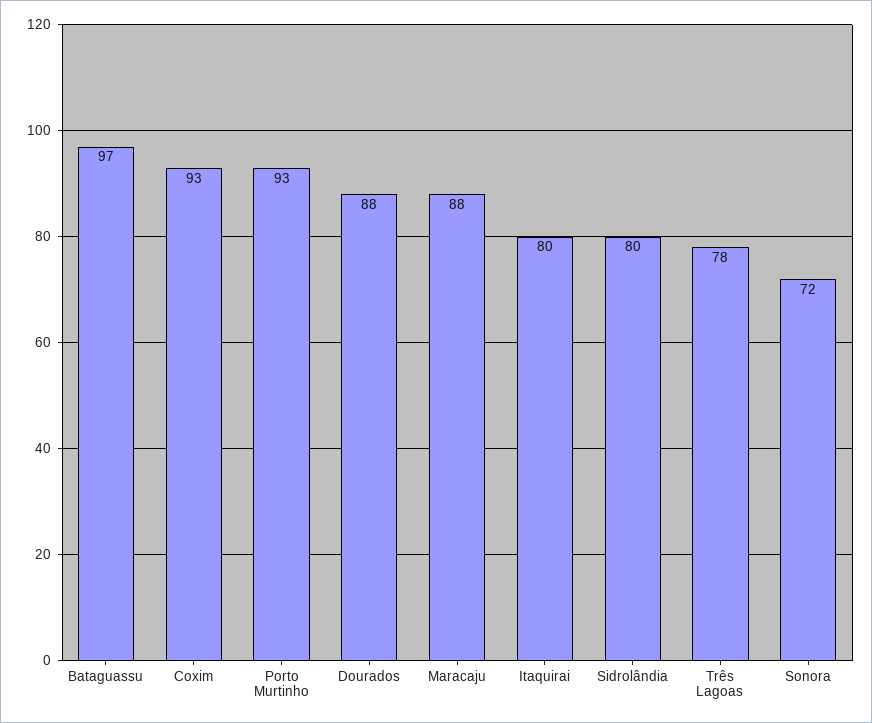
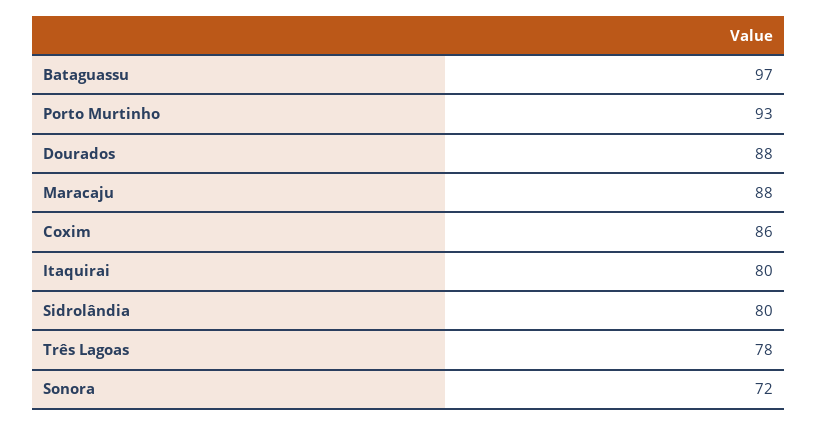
  {
    "Bataguassu": 97,
-   "Coxim": 93,
+   "Coxim": 86,
    "Porto Murtinho": 93,
    "Dourados": 88,
    "Maracaju": 88,
    "Itaquirai": 80,
    "Sidrolândia": 80,
    "Três Lagoas": 78,
    "Sonora": 72
  }

